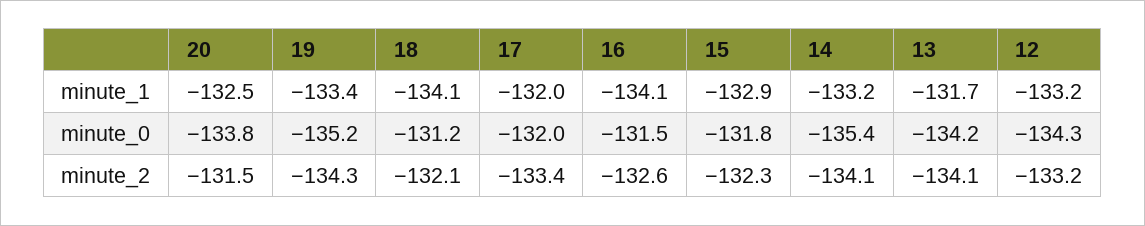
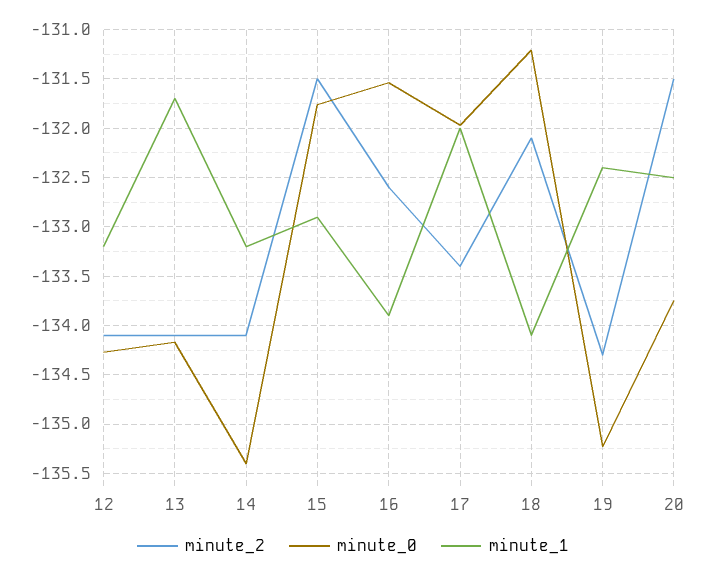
  {
    "minute_1": {
      "20": -132.5,
-     "19": -133.4,
+     "19": -132.4,
      "18": -134.1,
      "17": -132,
-     "16": -134.1,
+     "16": -133.9,
      "15": -132.9,
      "14": -133.2,
      "13": -131.7,
      "12": -133.2
    },
    "minute_0": {
      "20": -133.8,
      "19": -135.2,
      "18": -131.2,
      "17": -132,
      "16": -131.5,
      "15": -131.8,
      "14": -135.4,
      "13": -134.2,
      "12": -134.3
    },
    "minute_2": {
      "20": -131.5,
      "19": -134.3,
      "18": -132.1,
      "17": -133.4,
      "16": -132.6,
-     "15": -132.3,
+     "15": -131.5,
      "14": -134.1,
      "13": -134.1,
-     "12": -133.2
+     "12": -134.1
    }
  }

